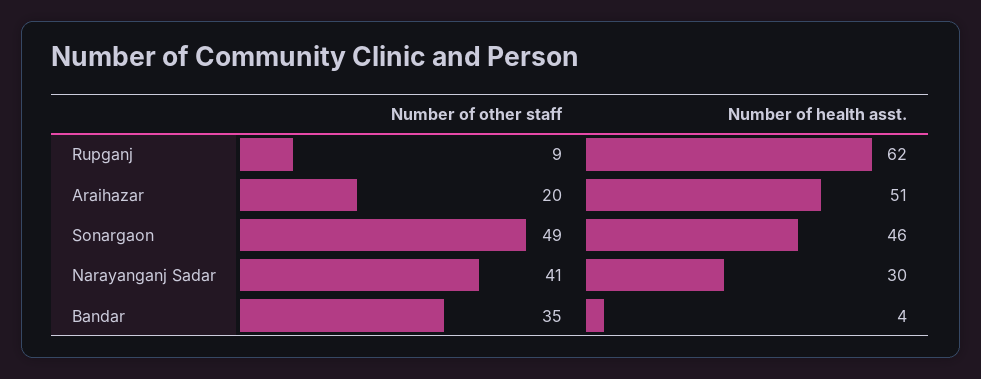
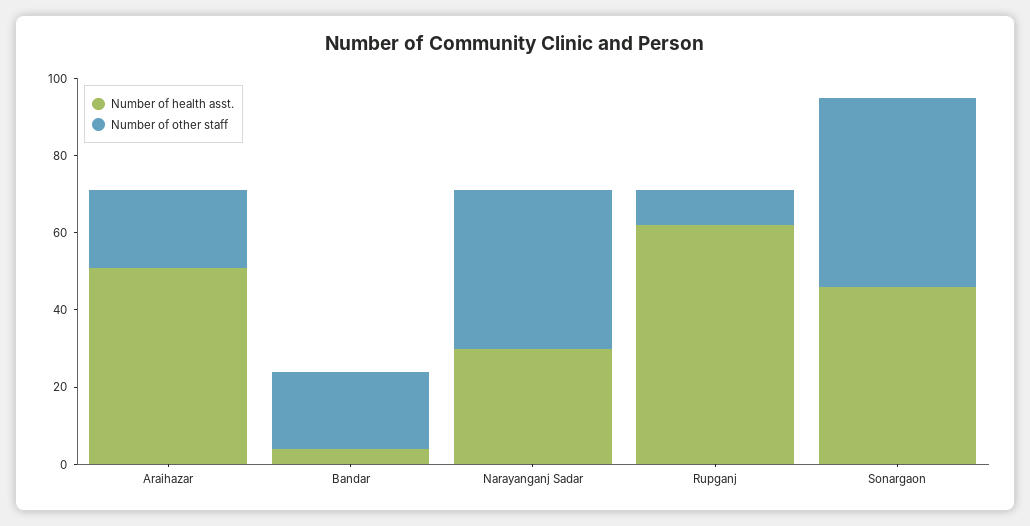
  {
    "Number of other staff": {
      "Rupganj": 9,
      "Araihazar": 20,
      "Sonargaon": 49,
      "Narayanganj Sadar": 41,
-     "Bandar": 35
+     "Bandar": 20
    },
    "Number of health asst.": {
      "Rupganj": 62,
      "Araihazar": 51,
      "Sonargaon": 46,
      "Narayanganj Sadar": 30,
      "Bandar": 4
    }
  }

